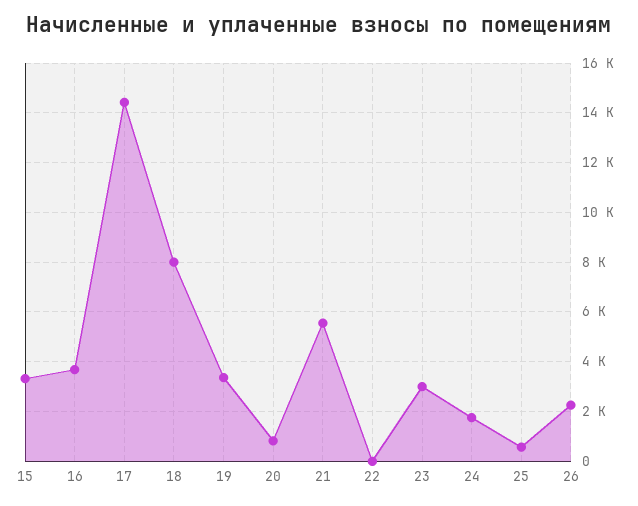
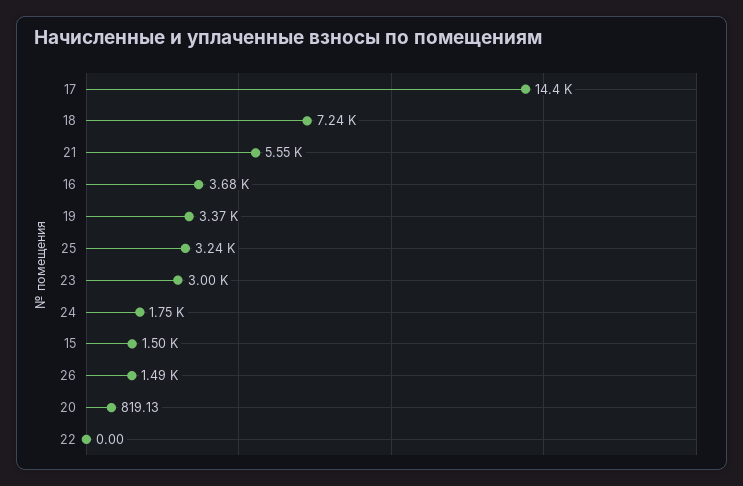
  {
-   "15": 3250,
+   "15": 1500,
    "16": 3680,
    "17": 14400,
-   "18": 8000,
+   "18": 7240,
    "19": 3370,
    "20": 819.13,
    "21": 5550,
    "22": 0,
    "23": 3000,
    "24": 1750,
-   "25": 500,
+   "25": 3240,
-   "26": 2250
+   "26": 1490
  }

